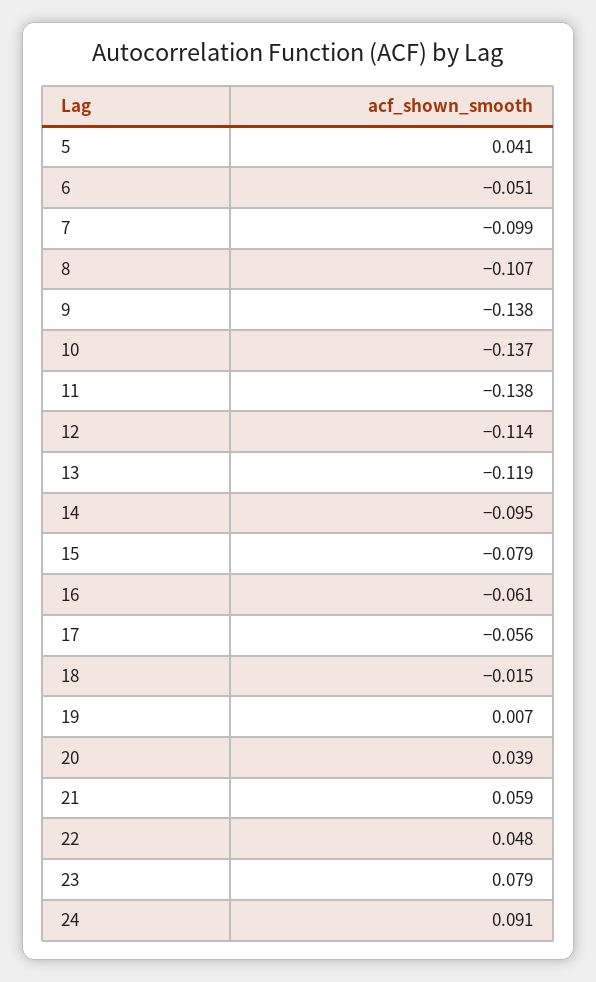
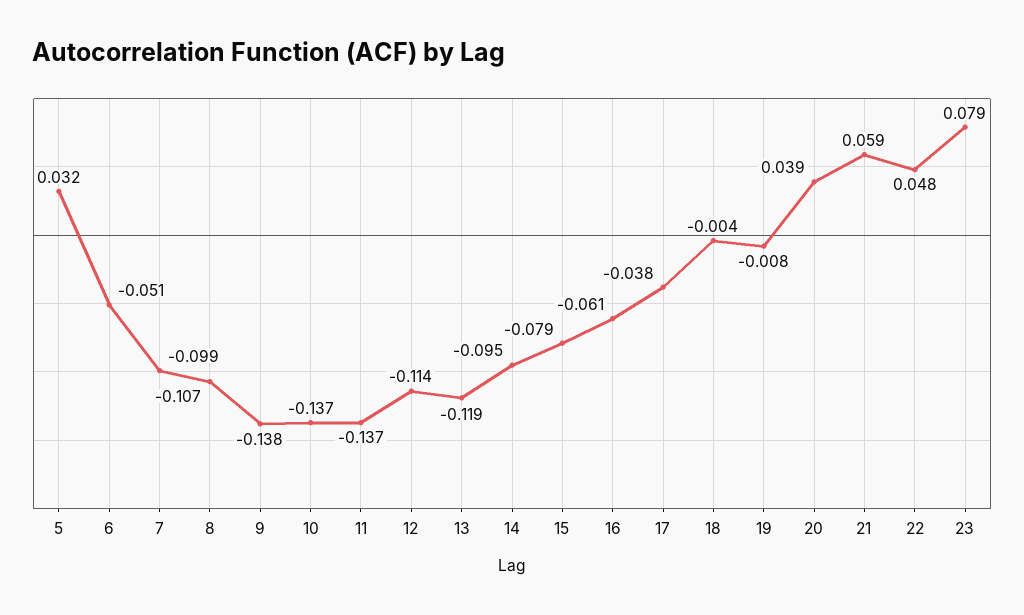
  {
-   "5": 0.041,
+   "5": 0.032,
    "6": -0.051,
    "7": -0.099,
    "8": -0.107,
    "9": -0.138,
    "10": -0.137,
-   "11": -0.138,
+   "11": -0.137,
    "12": -0.114,
    "13": -0.119,
    "14": -0.095,
    "15": -0.079,
    "16": -0.061,
-   "17": -0.056,
+   "17": -0.038,
-   "18": -0.015,
+   "18": -0.004,
-   "19": 0.007,
+   "19": -0.008,
    "20": 0.039,
    "21": 0.059,
    "22": 0.048,
-   "23": 0.079,
+   "23": 0.079
-   "24": 0.091
  }

